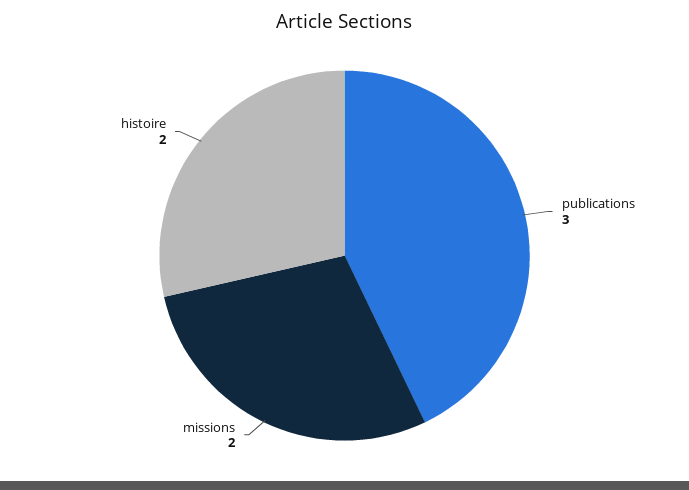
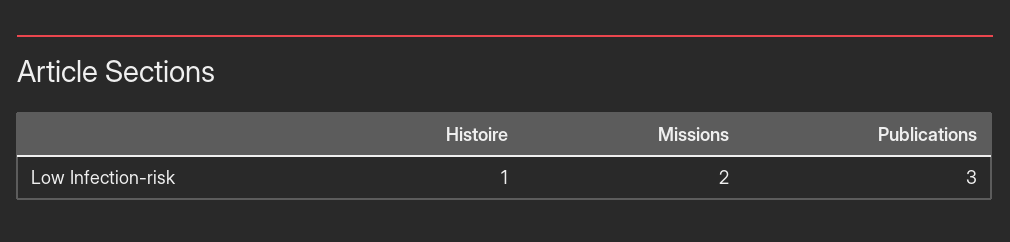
  {
    "publications": 3,
    "missions": 2,
-   "histoire": 2
+   "histoire": 1
  }

